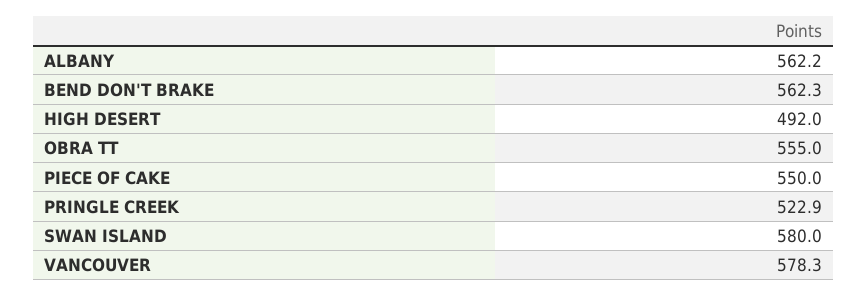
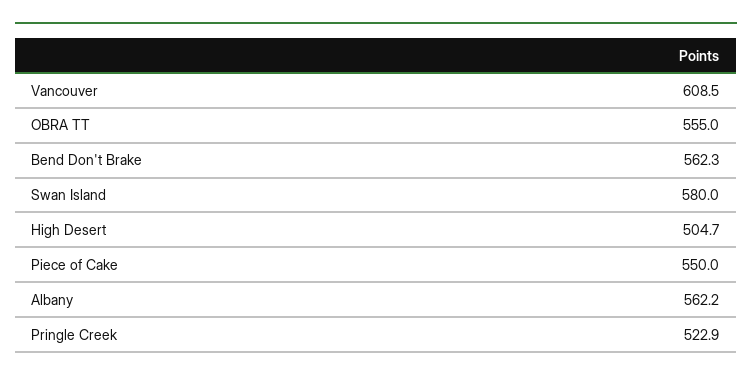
  {
    "ALBANY": 562.2,
    "BEND DON'T BRAKE": 562.3,
-   "HIGH DESERT": 492,
+   "HIGH DESERT": 504.7,
    "OBRA TT": 555,
    "PIECE OF CAKE": 550,
    "PRINGLE CREEK": 522.9,
    "SWAN ISLAND": 580,
-   "VANCOUVER": 578.3
+   "VANCOUVER": 608.5
  }

